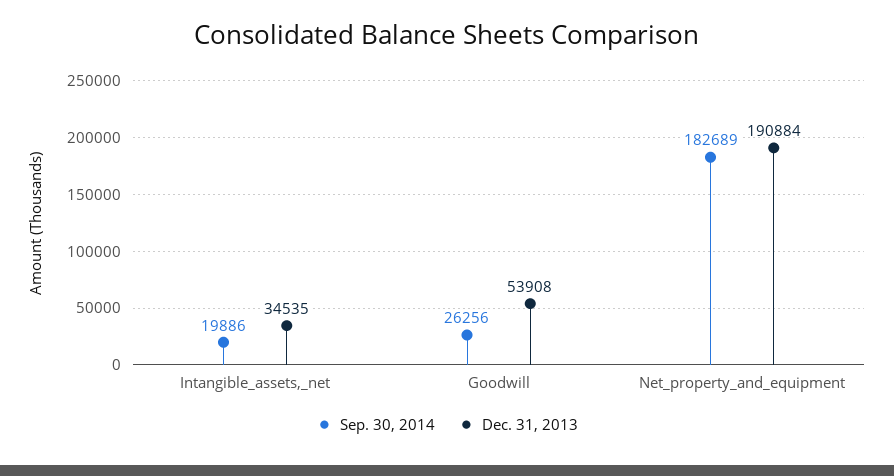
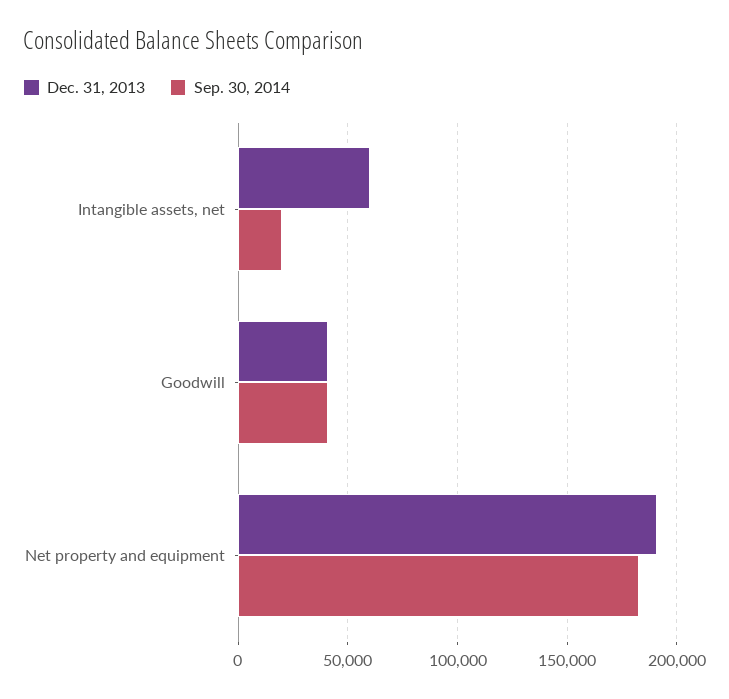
  {
    "Sep. 30, 2014": {
      "Intangible_assets,_net": 19886,
-     "Goodwill": 26256,
+     "Goodwill": 40000,
      "Net_property_and_equipment": 182689
    },
    "Dec. 31, 2013": {
-     "Intangible_assets,_net": 34535,
+     "Intangible_assets,_net": 60000,
-     "Goodwill": 53908,
+     "Goodwill": 40000,
      "Net_property_and_equipment": 190884
    }
  }

